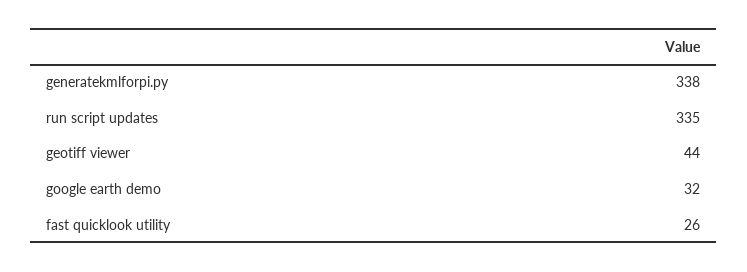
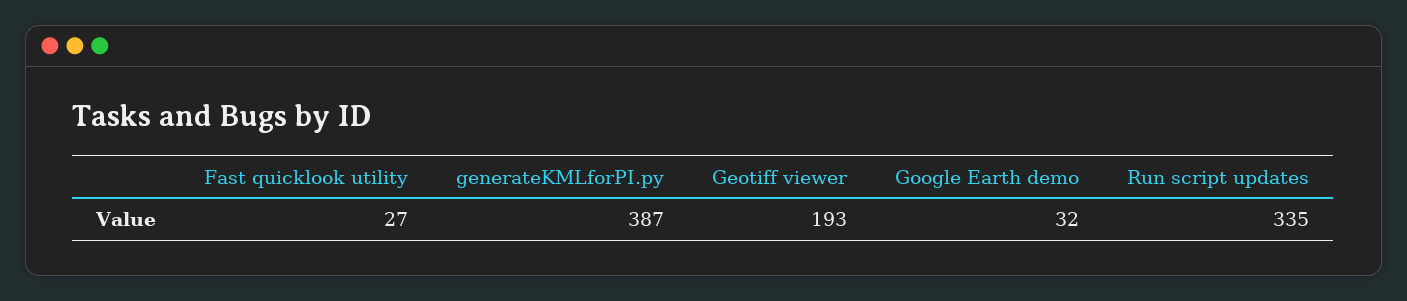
  {
-   "generatekmlforpi.py": 338,
+   "generatekmlforpi.py": 387,
    "run script updates": 335,
-   "geotiff viewer": 44,
+   "geotiff viewer": 193,
    "google earth demo": 32,
-   "fast quicklook utility": 26
+   "fast quicklook utility": 27
  }

